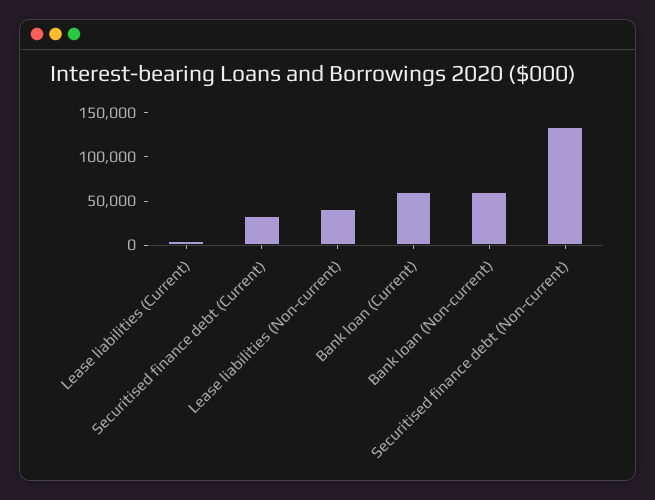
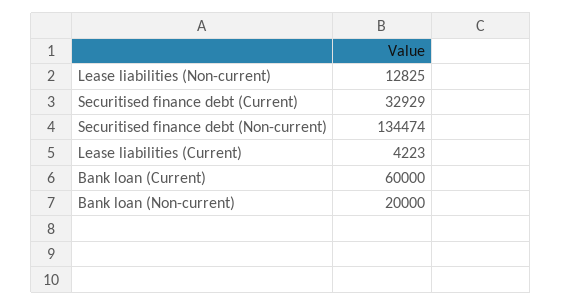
  {
    "Lease liabilities (Current)": 4223,
    "Securitised finance debt (Current)": 32929,
-   "Lease liabilities (Non-current)": 40000,
+   "Lease liabilities (Non-current)": 12825,
    "Bank loan (Current)": 60000,
-   "Bank loan (Non-current)": 60000,
+   "Bank loan (Non-current)": 20000,
    "Securitised finance debt (Non-current)": 134474
  }

